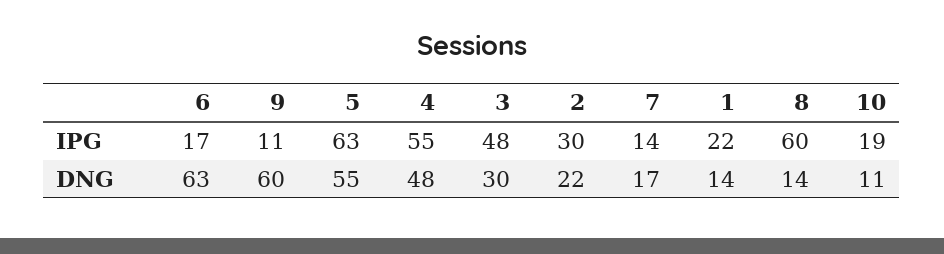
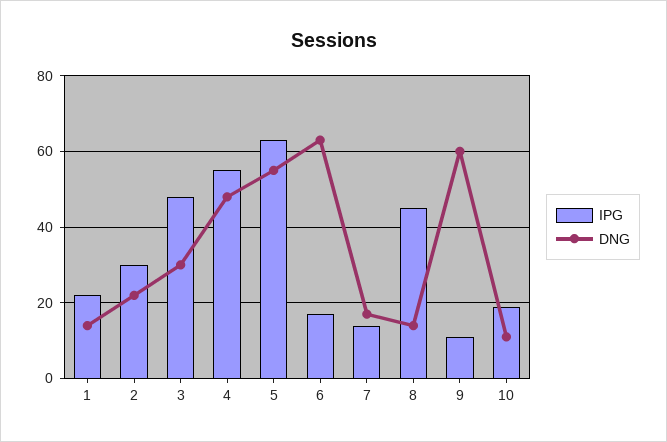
  {
    "IPG": {
      "6": 17,
      "9": 11,
      "5": 63,
      "4": 55,
      "3": 48,
      "2": 30,
      "7": 14,
      "1": 22,
-     "8": 60,
+     "8": 45,
      "10": 19
    },
    "DNG": {
      "6": 63,
      "9": 60,
      "5": 55,
      "4": 48,
      "3": 30,
      "2": 22,
      "7": 17,
      "1": 14,
      "8": 14,
      "10": 11
    }
  }

